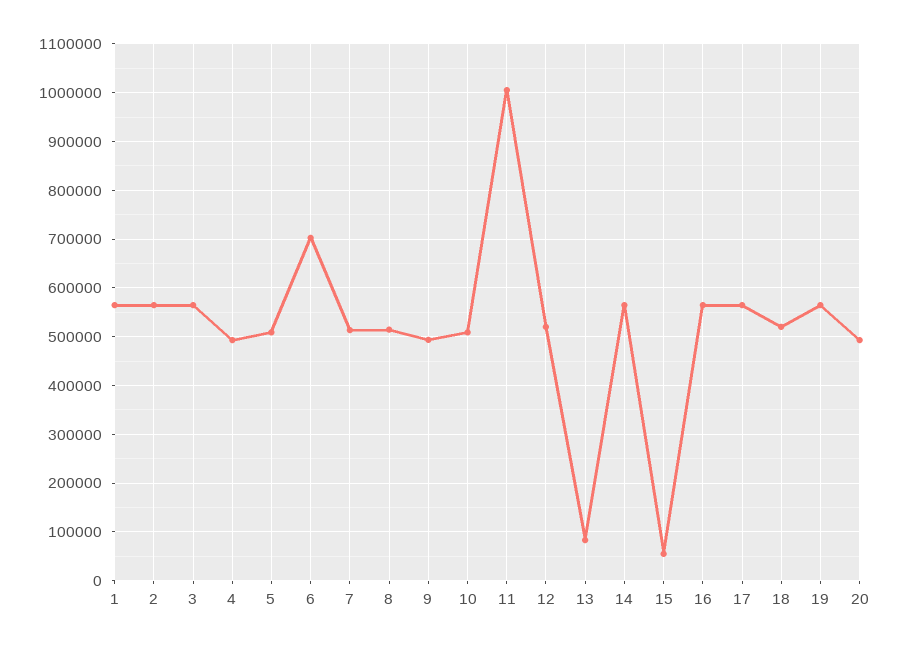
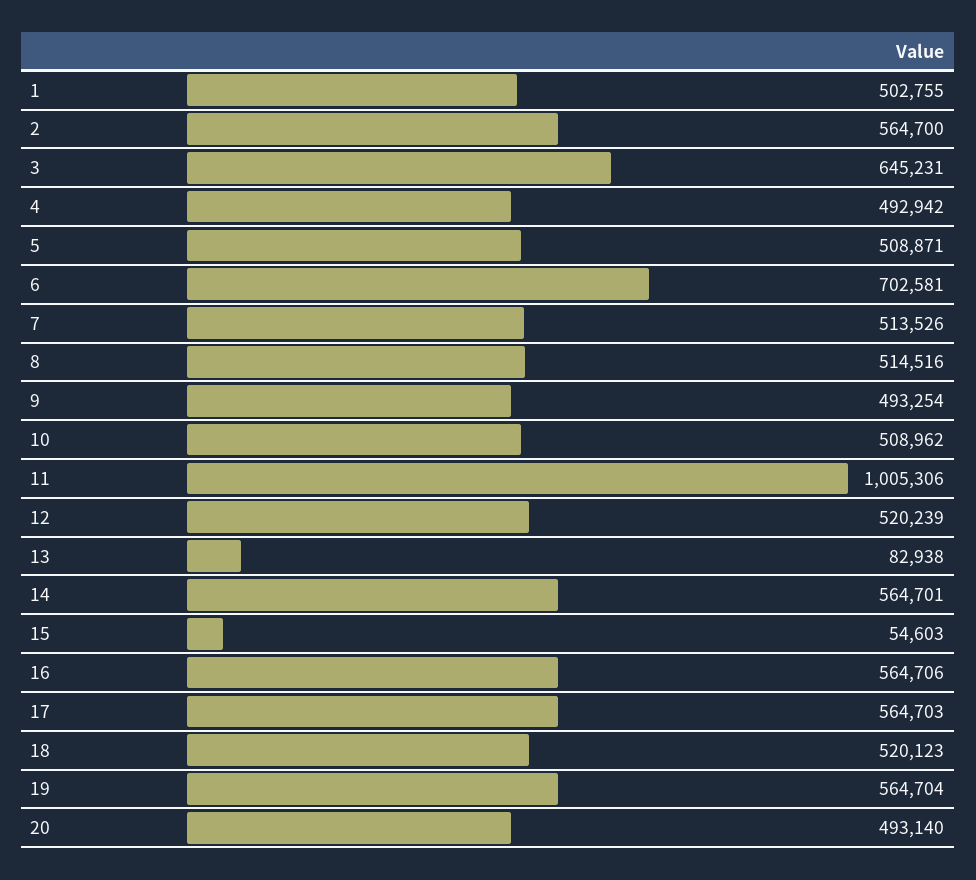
  {
-   "1": 560000,
+   "1": 502755,
    "2": 564700,
-   "3": 560000,
+   "3": 645231,
    "4": 492942,
    "5": 508871,
    "6": 702581,
    "7": 513526,
    "8": 514516,
    "9": 493254,
    "10": 508962,
    "11": 1005306,
    "12": 520239,
    "13": 82938,
    "14": 564701,
    "15": 54603,
    "16": 564706,
    "17": 564703,
    "18": 520123,
    "19": 564704,
    "20": 493140
  }

